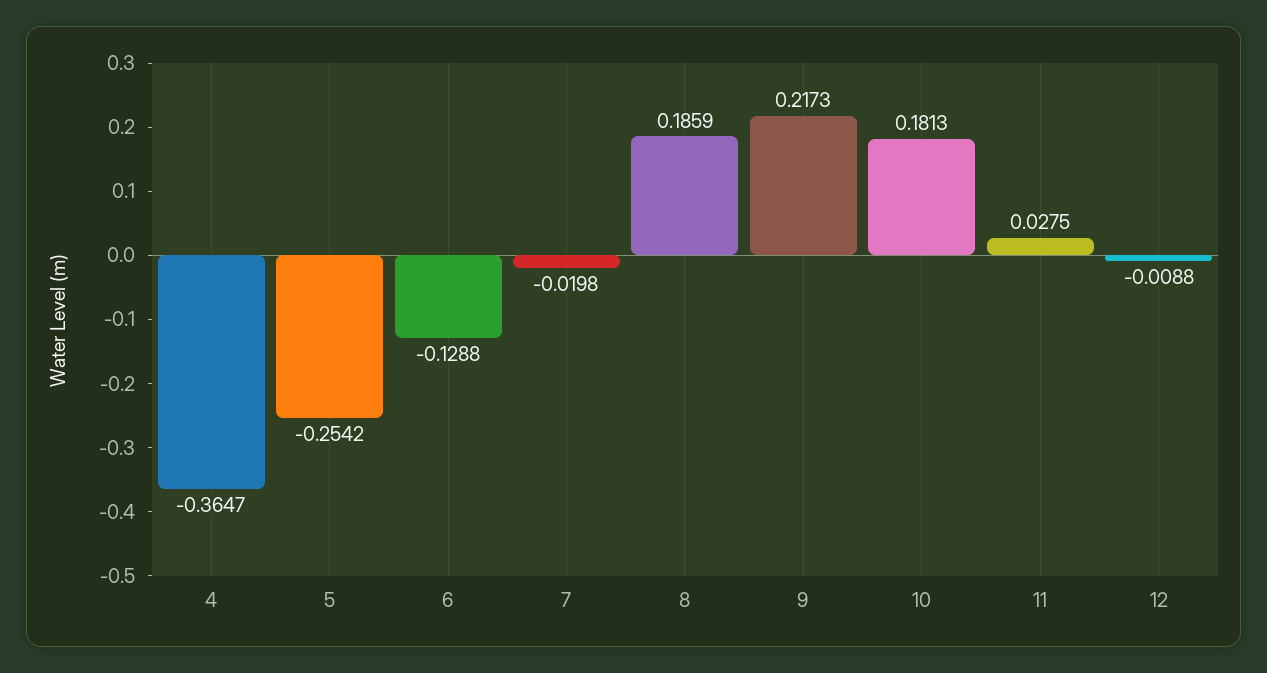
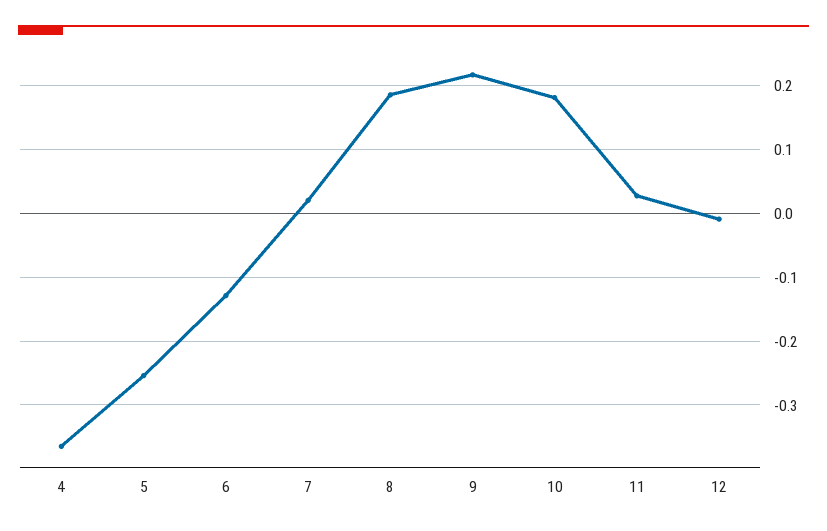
  {
    "4": -0.3647,
    "5": -0.2542,
    "6": -0.1288,
-   "7": -0.0198,
+   "7": 0.02,
    "8": 0.1859,
    "9": 0.2173,
    "10": 0.1813,
    "11": 0.0275,
    "12": -0.0088
  }

